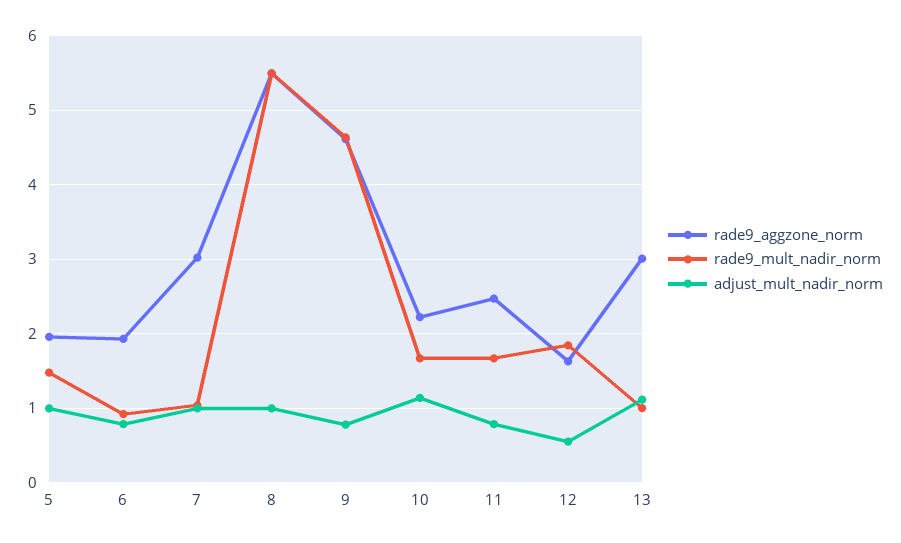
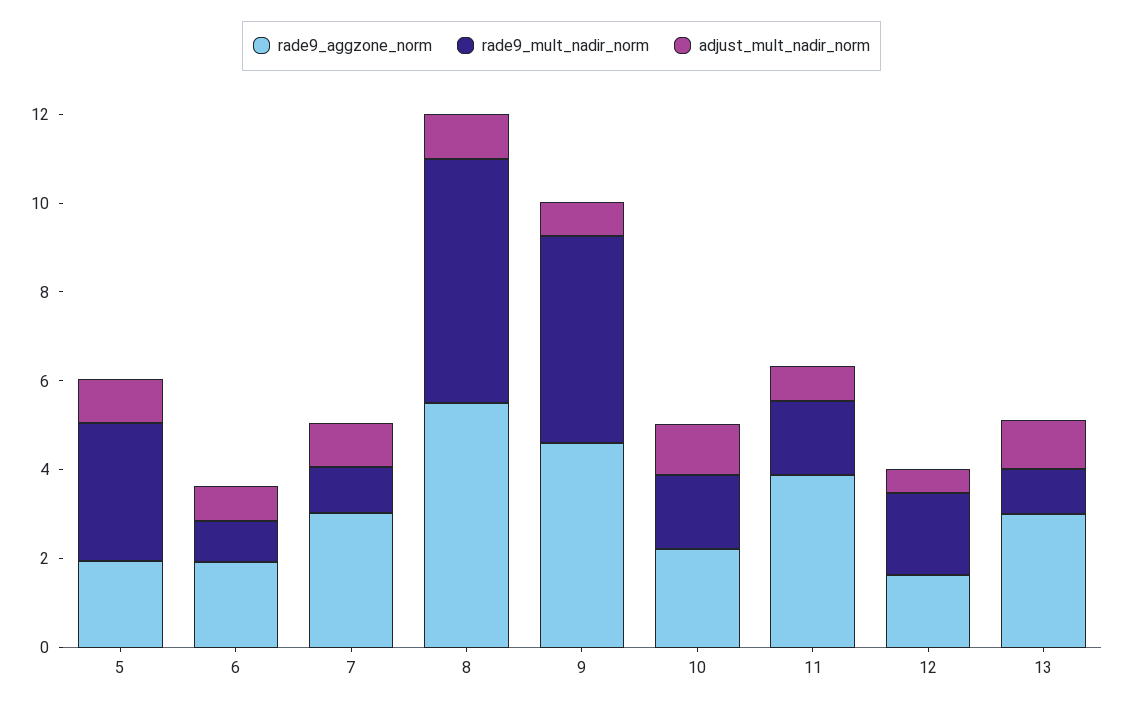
  {
    "rade9_aggzone_norm": {
      "5": 2,
      "6": 1.9,
      "7": 3,
      "8": 5.5,
      "9": 4.6,
      "10": 2.2,
-     "11": 2.5,
+     "11": 4,
      "12": 1.6,
      "13": 3
    },
    "rade9_mult_nadir_norm": {
-     "5": 1.5,
+     "5": 3,
      "6": 0.9,
      "7": 1,
      "8": 5.5,
      "9": 4.6,
      "10": 1.7,
      "11": 1.7,
      "12": 1.8,
      "13": 1
    },
    "adjust_mult_nadir_norm": {
      "5": 1,
      "6": 0.8,
      "7": 1,
      "8": 1,
      "9": 0.8,
      "10": 1.1,
      "11": 0.8,
      "12": 0.6,
      "13": 1.1
    }
  }

